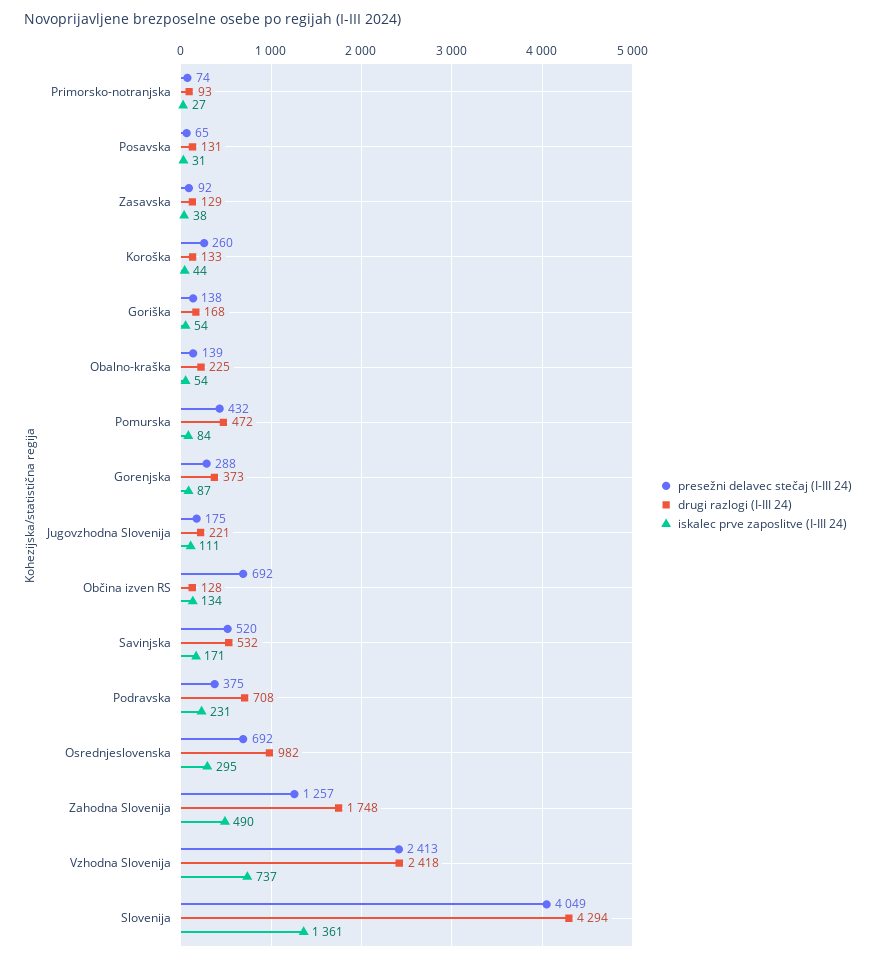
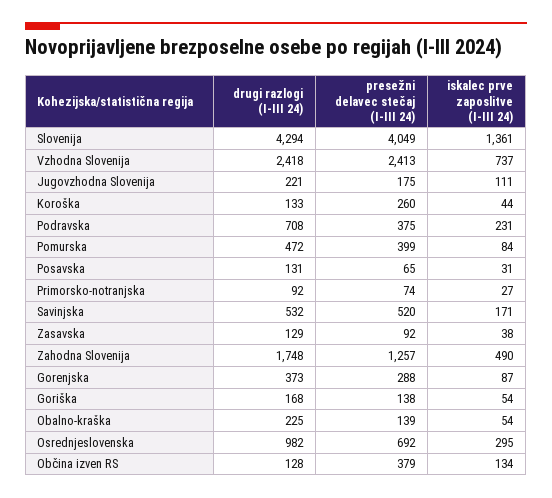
  {
    "presežni delavec stečaj (I-III 24)": {
      "Primorsko-notranjska": 74,
      "Posavska": 65,
      "Zasavska": 92,
      "Koroška": 260,
      "Goriška": 138,
      "Obalno-kraška": 139,
-     "Pomurska": 432,
+     "Pomurska": 399,
      "Gorenjska": 288,
      "Jugovzhodna Slovenija": 175,
-     "Občina izven RS": 692,
+     "Občina izven RS": 379,
      "Savinjska": 520,
      "Podravska": 375,
      "Osrednjeslovenska": 692,
      "Zahodna Slovenija": 1257,
      "Vzhodna Slovenija": 2413,
      "Slovenija": 4049
    },
    "drugi razlogi (I-III 24)": {
-     "Primorsko-notranjska": 93,
+     "Primorsko-notranjska": 92,
      "Posavska": 131,
      "Zasavska": 129,
      "Koroška": 133,
      "Goriška": 168,
      "Obalno-kraška": 225,
      "Pomurska": 472,
      "Gorenjska": 373,
      "Jugovzhodna Slovenija": 221,
      "Občina izven RS": 128,
      "Savinjska": 532,
      "Podravska": 708,
      "Osrednjeslovenska": 982,
      "Zahodna Slovenija": 1748,
      "Vzhodna Slovenija": 2418,
      "Slovenija": 4294
    },
    "iskalec prve zaposlitve (I-III 24)": {
      "Primorsko-notranjska": 27,
      "Posavska": 31,
      "Zasavska": 38,
      "Koroška": 44,
      "Goriška": 54,
      "Obalno-kraška": 54,
      "Pomurska": 84,
      "Gorenjska": 87,
      "Jugovzhodna Slovenija": 111,
      "Občina izven RS": 134,
      "Savinjska": 171,
      "Podravska": 231,
      "Osrednjeslovenska": 295,
      "Zahodna Slovenija": 490,
      "Vzhodna Slovenija": 737,
      "Slovenija": 1361
    }
  }

